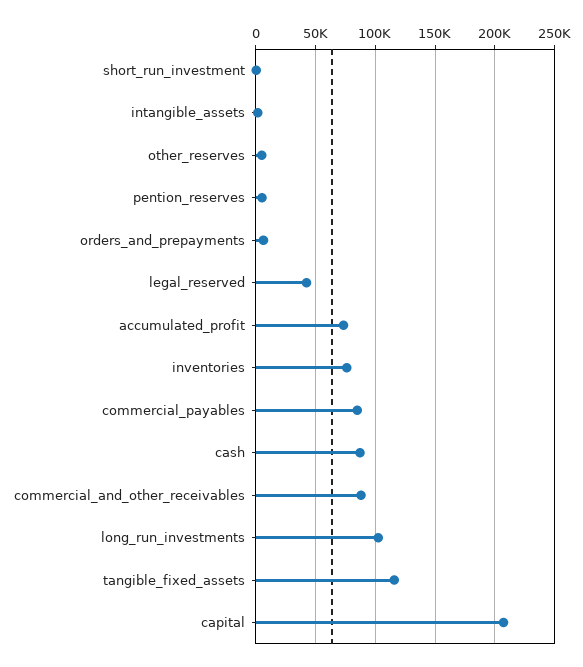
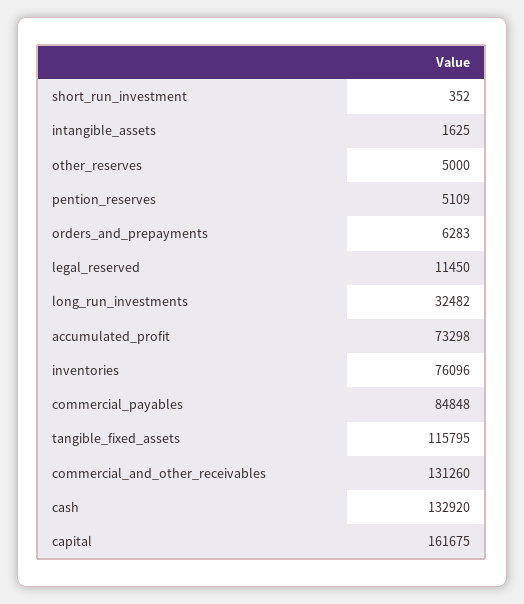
  {
    "short_run_investment": 352,
    "intangible_assets": 1625,
    "other_reserves": 5000,
    "pention_reserves": 5109,
    "orders_and_prepayments": 6283,
-   "legal_reserved": 40000,
+   "legal_reserved": 11450,
    "accumulated_profit": 73298,
    "inventories": 76096,
    "commercial_payables": 84848,
-   "cash": 90000,
+   "cash": 132920,
-   "commercial_and_other_receivables": 90000,
+   "commercial_and_other_receivables": 131260,
-   "long_run_investments": 100000,
+   "long_run_investments": 32482,
    "tangible_fixed_assets": 115795,
-   "capital": 210000
+   "capital": 161675
  }

